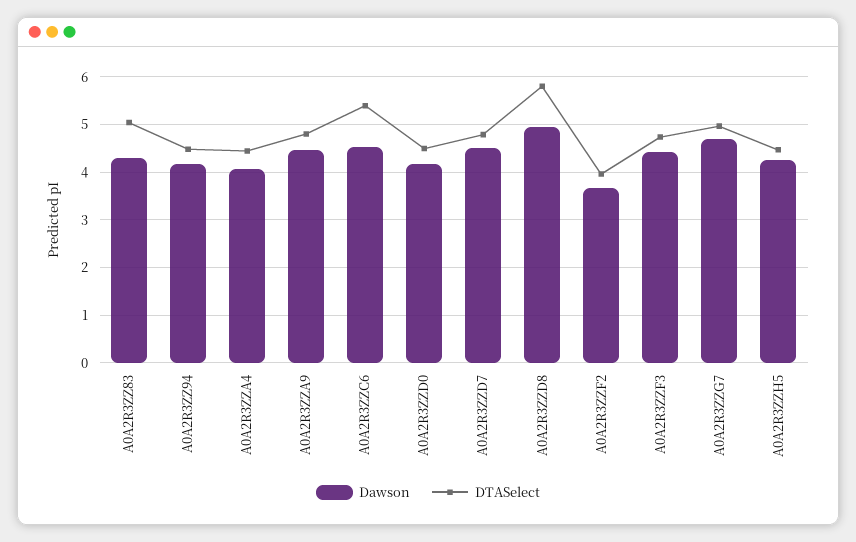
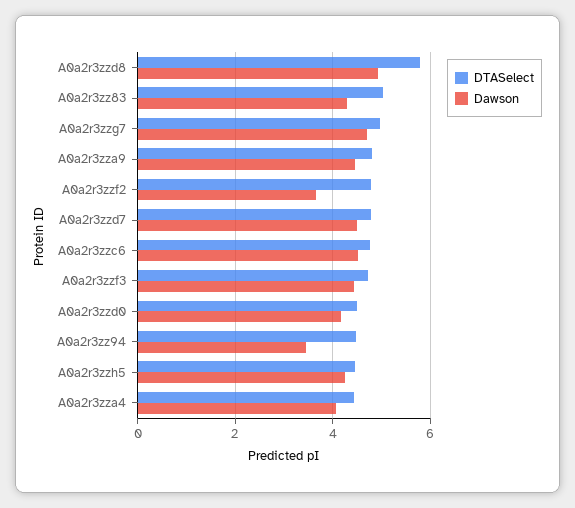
  {
    "Dawson": {
      "A0A2R3ZZ83": 4.2,
-     "A0A2R3ZZ94": 4.2,
+     "A0A2R3ZZ94": 3.4,
      "A0A2R3ZZA4": 4,
      "A0A2R3ZZA9": 4.4,
      "A0A2R3ZZC6": 4.6,
      "A0A2R3ZZD0": 4.2,
      "A0A2R3ZZD7": 4.6,
      "A0A2R3ZZD8": 5,
      "A0A2R3ZZF2": 3.6,
      "A0A2R3ZZF3": 4.4,
      "A0A2R3ZZG7": 4.6,
      "A0A2R3ZZH5": 4.2
    },
    "DTASelect": {
      "A0A2R3ZZ83": 5,
      "A0A2R3ZZ94": 4.4,
      "A0A2R3ZZA4": 4.4,
      "A0A2R3ZZA9": 4.8,
-     "A0A2R3ZZC6": 5.4,
+     "A0A2R3ZZC6": 4.8,
      "A0A2R3ZZD0": 4.4,
      "A0A2R3ZZD7": 4.8,
      "A0A2R3ZZD8": 5.8,
-     "A0A2R3ZZF2": 4,
+     "A0A2R3ZZF2": 4.8,
      "A0A2R3ZZF3": 4.8,
      "A0A2R3ZZG7": 5,
      "A0A2R3ZZH5": 4.4
    }
  }

